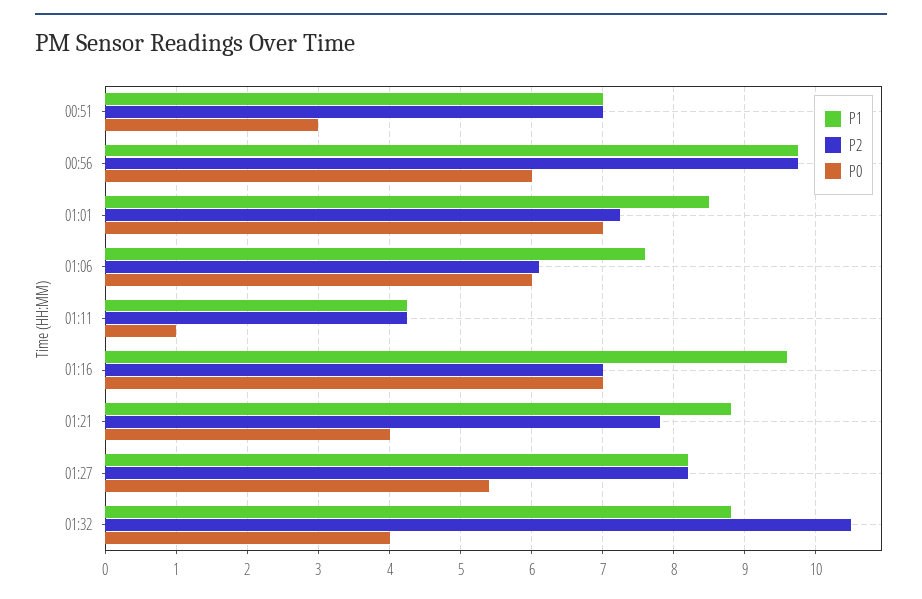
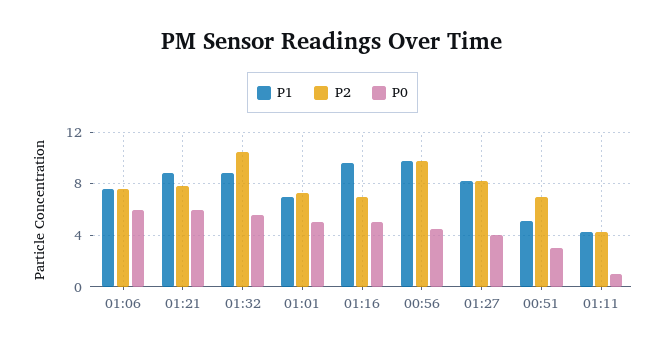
  {
    "P1": {
-     "00:51": 7,
+     "00:51": 5,
      "00:56": 9.8,
-     "01:01": 8.5,
+     "01:01": 7,
      "01:06": 7.6,
      "01:11": 4.3,
      "01:16": 9.6,
      "01:21": 8.8,
      "01:27": 8.2,
      "01:32": 8.8
    },
    "P2": {
      "00:51": 7,
      "00:56": 9.8,
      "01:01": 7.3,
-     "01:06": 6.1,
+     "01:06": 7.5,
      "01:11": 4.3,
      "01:16": 7,
      "01:21": 7.8,
      "01:27": 8.2,
      "01:32": 10.5
    },
    "P0": {
      "00:51": 3,
-     "00:56": 6,
+     "00:56": 4.5,
-     "01:01": 7,
+     "01:01": 5,
      "01:06": 6,
      "01:11": 1,
-     "01:16": 7,
+     "01:16": 5,
-     "01:21": 4,
+     "01:21": 6,
-     "01:27": 5.4,
+     "01:27": 4,
-     "01:32": 4
+     "01:32": 5.5
    }
  }

